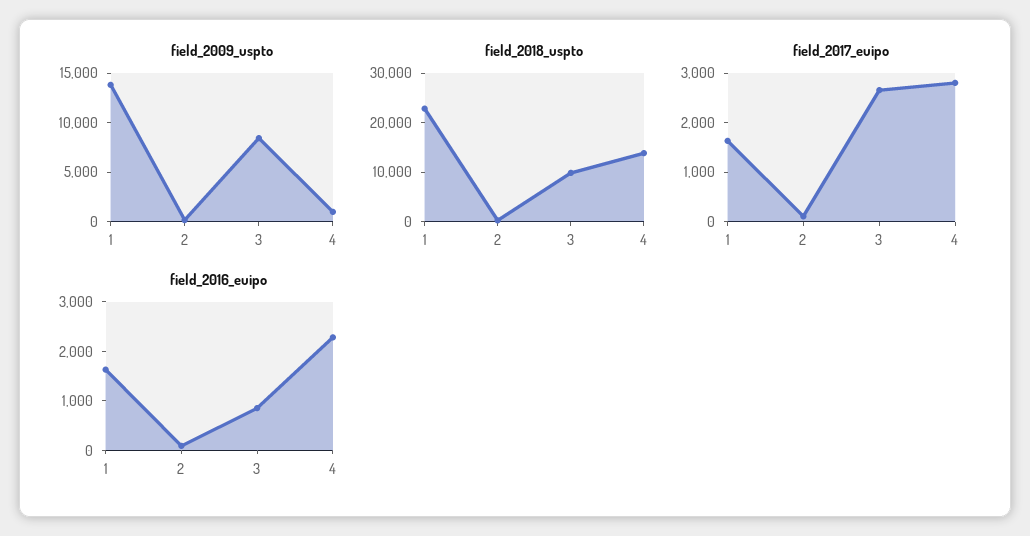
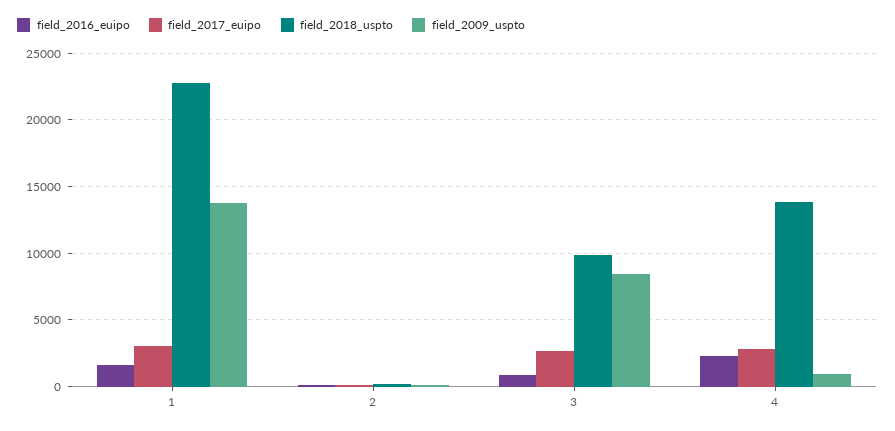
  {
    "field_2009_uspto": {
      "1": 14000,
      "2": 0,
      "3": 8500,
      "4": 1000
    },
    "field_2018_uspto": {
      "1": 23000,
      "2": 0,
      "3": 10000,
      "4": 14000
    },
    "field_2017_euipo": {
-     "1": 1600,
+     "1": 3000,
      "2": 200,
      "3": 2600,
      "4": 2800
    },
    "field_2016_euipo": {
      "1": 1600,
      "2": 0,
      "3": 800,
      "4": 2200
    }
  }

